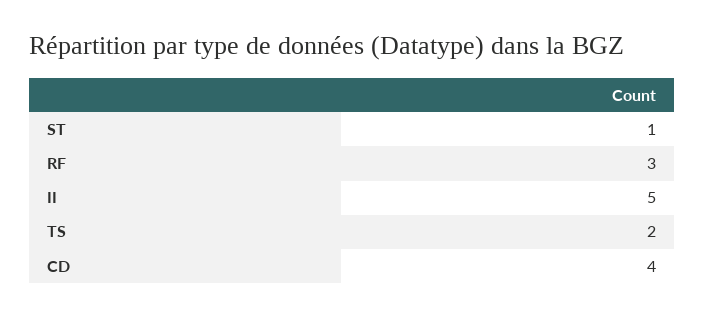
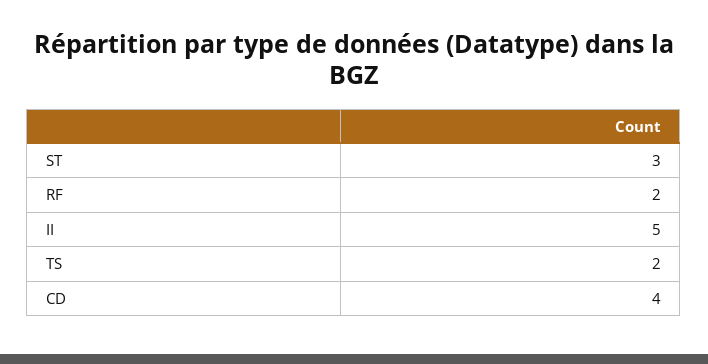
  {
-   "ST": 1,
+   "ST": 3,
-   "RF": 3,
+   "RF": 2,
    "II": 5,
    "TS": 2,
    "CD": 4
  }

